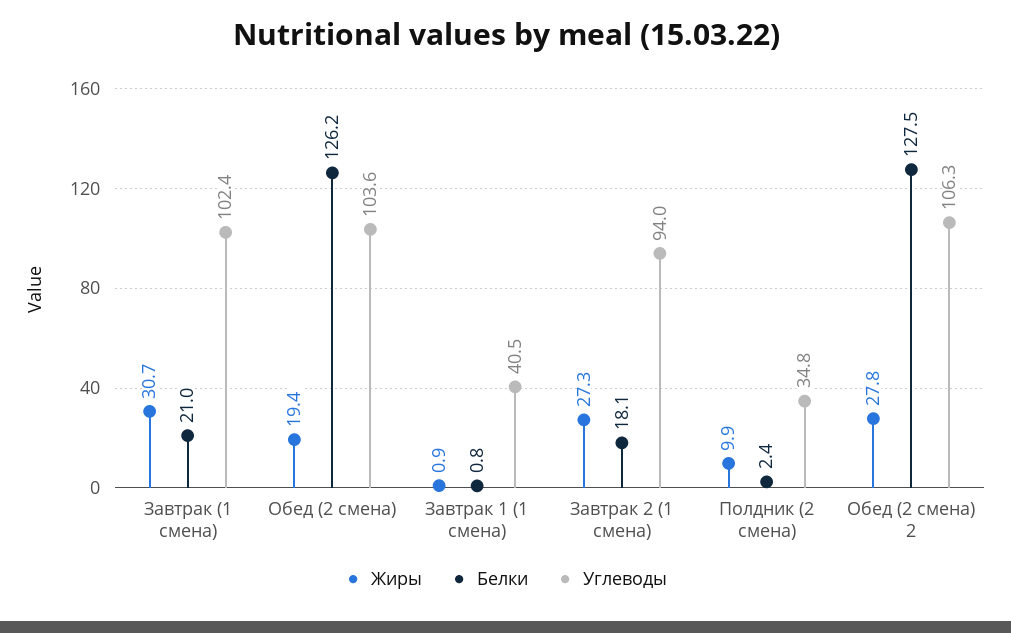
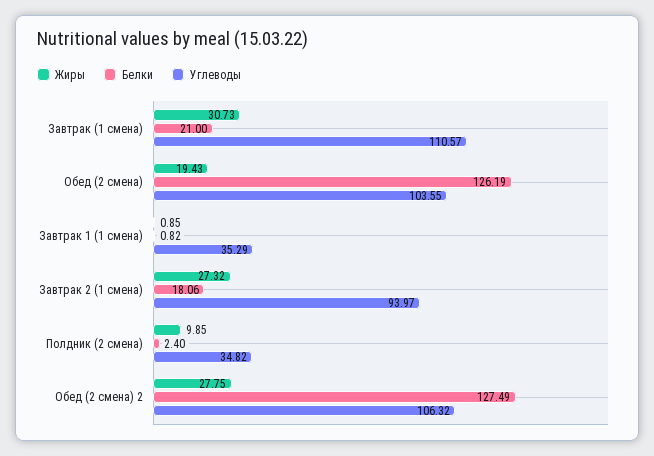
  {
    "Жиры": {
      "Завтрак (1 смена)": 30.73,
      "Обед (2 смена)": 19.43,
      "Завтрак 1 (1 смена)": 0.85,
      "Завтрак 2 (1 смена)": 27.32,
      "Полдник (2 смена)": 9.85,
      "Обед (2 смена) 2": 27.75
    },
    "Белки": {
      "Завтрак (1 смена)": 21,
      "Обед (2 смена)": 126.19,
      "Завтрак 1 (1 смена)": 0.82,
      "Завтрак 2 (1 смена)": 18.06,
      "Полдник (2 смена)": 2.4,
      "Обед (2 смена) 2": 127.49
    },
    "Углеводы": {
-     "Завтрак (1 смена)": 102.4,
+     "Завтрак (1 смена)": 110.57,
      "Обед (2 смена)": 103.55,
-     "Завтрак 1 (1 смена)": 40.5,
+     "Завтрак 1 (1 смена)": 35.29,
      "Завтрак 2 (1 смена)": 93.97,
      "Полдник (2 смена)": 34.82,
      "Обед (2 смена) 2": 106.32
    }
  }

